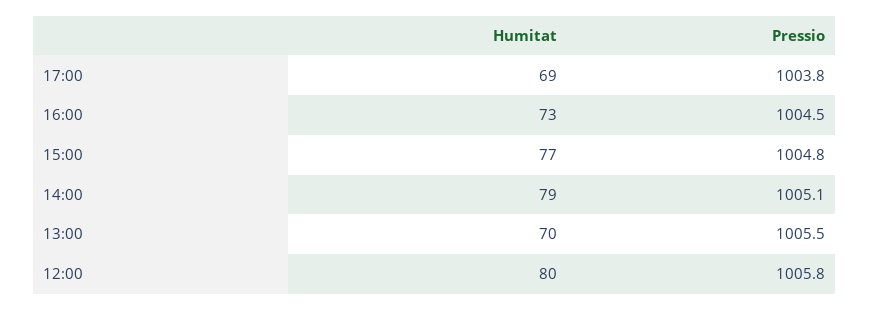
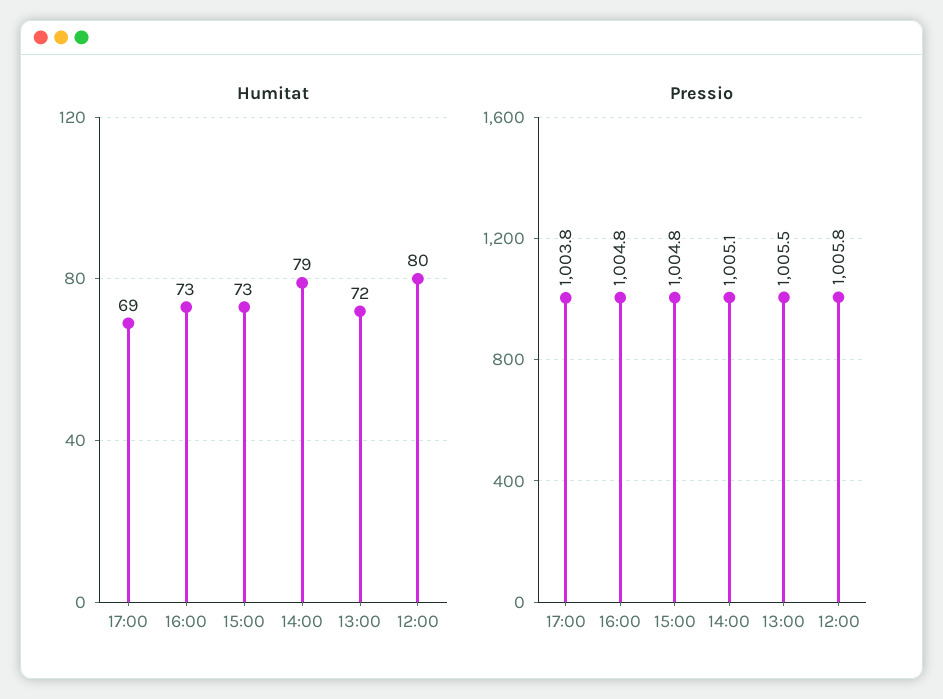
  {
    "Humitat": {
      "17:00": 69,
      "16:00": 73,
-     "15:00": 77,
+     "15:00": 73,
      "14:00": 79,
-     "13:00": 70,
+     "13:00": 72,
      "12:00": 80
    },
    "Pressio": {
      "17:00": 1003.8,
-     "16:00": 1004.5,
+     "16:00": 1004.8,
      "15:00": 1004.8,
      "14:00": 1005.1,
      "13:00": 1005.5,
      "12:00": 1005.8
    }
  }

